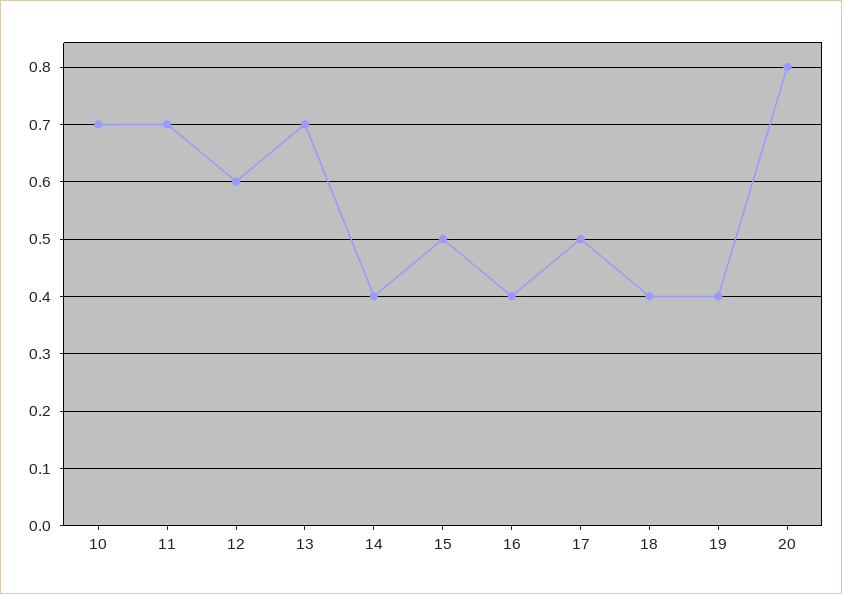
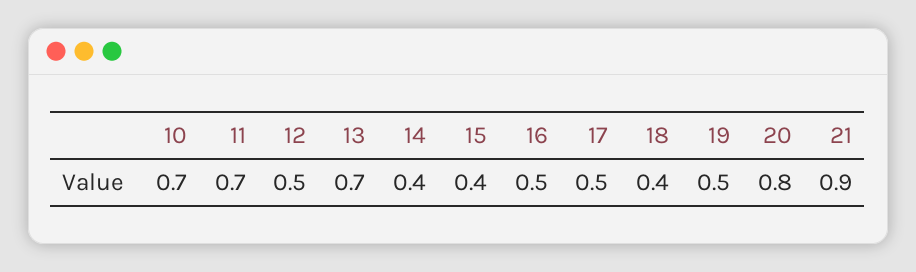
  {
    "10": 0.7,
    "11": 0.7,
-   "12": 0.6,
+   "12": 0.5,
    "13": 0.7,
    "14": 0.4,
-   "15": 0.5,
+   "15": 0.4,
-   "16": 0.4,
+   "16": 0.5,
    "17": 0.5,
    "18": 0.4,
-   "19": 0.4,
+   "19": 0.5,
-   "20": 0.8
+   "20": 0.8,
+   "21": 0.9
  }

